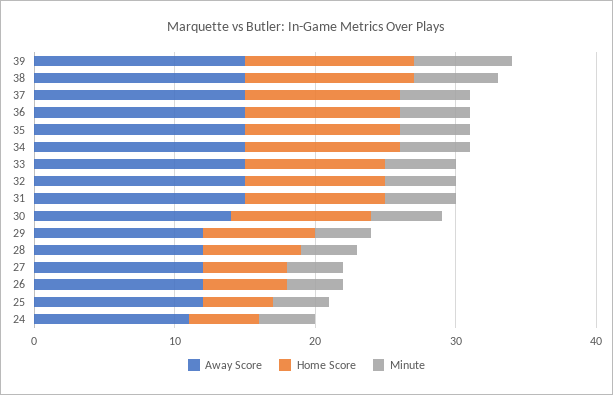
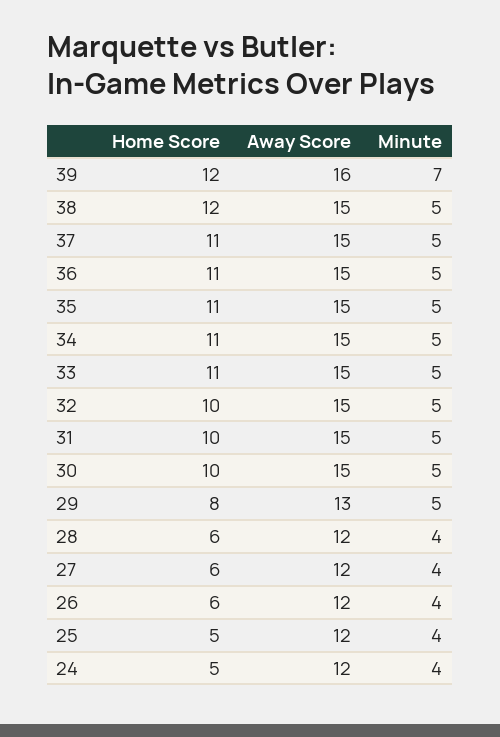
  {
    "Away Score": {
-     "39": 15,
+     "39": 16,
      "38": 15,
      "37": 15,
      "36": 15,
      "35": 15,
      "34": 15,
      "33": 15,
      "32": 15,
      "31": 15,
-     "30": 14,
+     "30": 15,
-     "29": 12,
+     "29": 13,
      "28": 12,
      "27": 12,
      "26": 12,
      "25": 12,
-     "24": 11
+     "24": 12
    },
    "Home Score": {
      "39": 12,
      "38": 12,
      "37": 11,
      "36": 11,
      "35": 11,
      "34": 11,
-     "33": 10,
+     "33": 11,
      "32": 10,
      "31": 10,
      "30": 10,
      "29": 8,
-     "28": 7,
+     "28": 6,
      "27": 6,
      "26": 6,
      "25": 5,
      "24": 5
    },
    "Minute": {
      "39": 7,
-     "38": 6,
+     "38": 5,
      "37": 5,
      "36": 5,
      "35": 5,
      "34": 5,
      "33": 5,
      "32": 5,
      "31": 5,
      "30": 5,
-     "29": 4,
+     "29": 5,
      "28": 4,
      "27": 4,
      "26": 4,
      "25": 4,
      "24": 4
    }
  }

